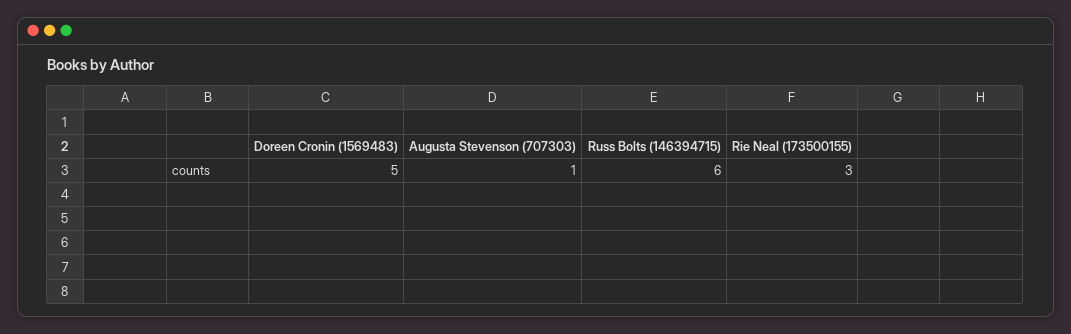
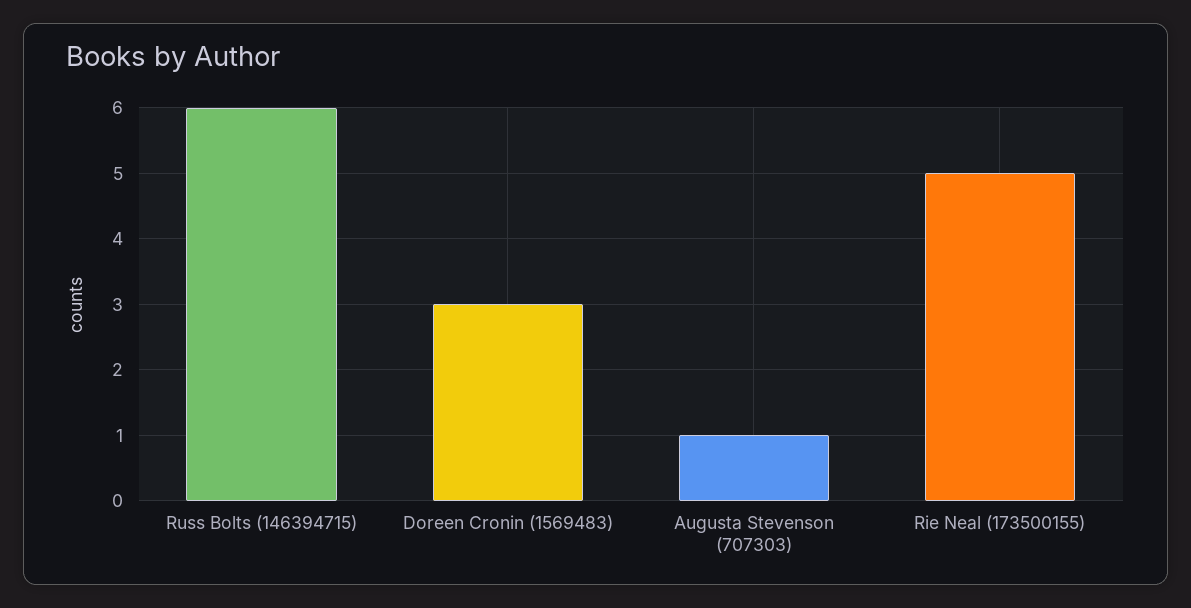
  {
-   "Doreen Cronin (1569483)": 5,
+   "Doreen Cronin (1569483)": 3,
    "Augusta Stevenson (707303)": 1,
    "Russ Bolts (146394715)": 6,
-   "Rie Neal (173500155)": 3
+   "Rie Neal (173500155)": 5
  }

